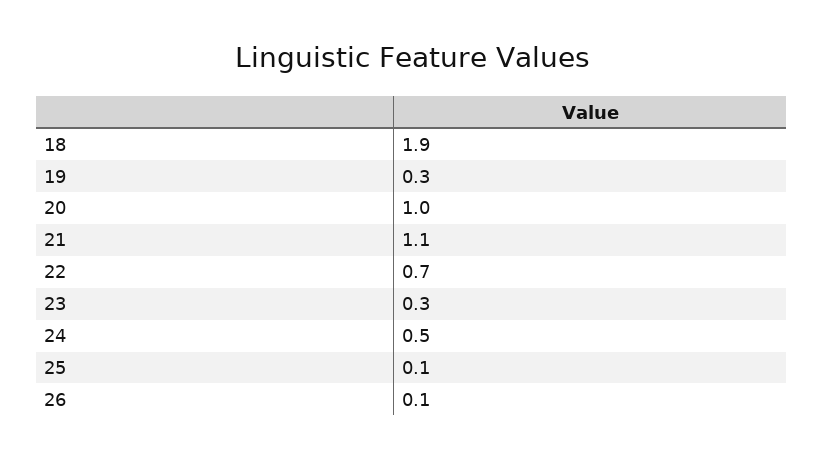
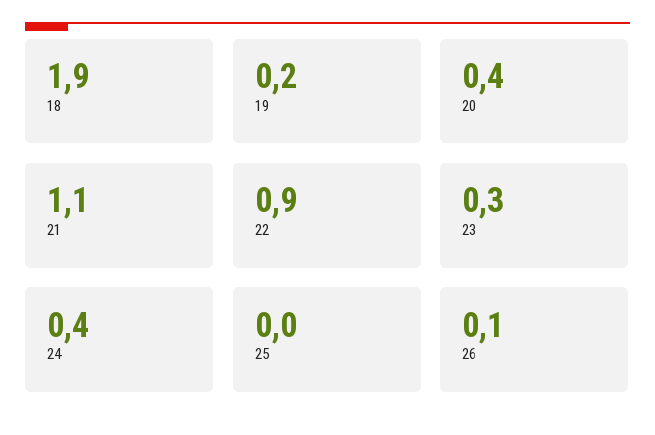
  {
    "18": 1.9,
-   "19": 0.3,
+   "19": 0.2,
-   "20": 1,
+   "20": 0.4,
    "21": 1.1,
-   "22": 0.7,
+   "22": 0.9,
    "23": 0.3,
-   "24": 0.5,
+   "24": 0.4,
-   "25": 0.1,
+   "25": 0,
    "26": 0.1
  }

